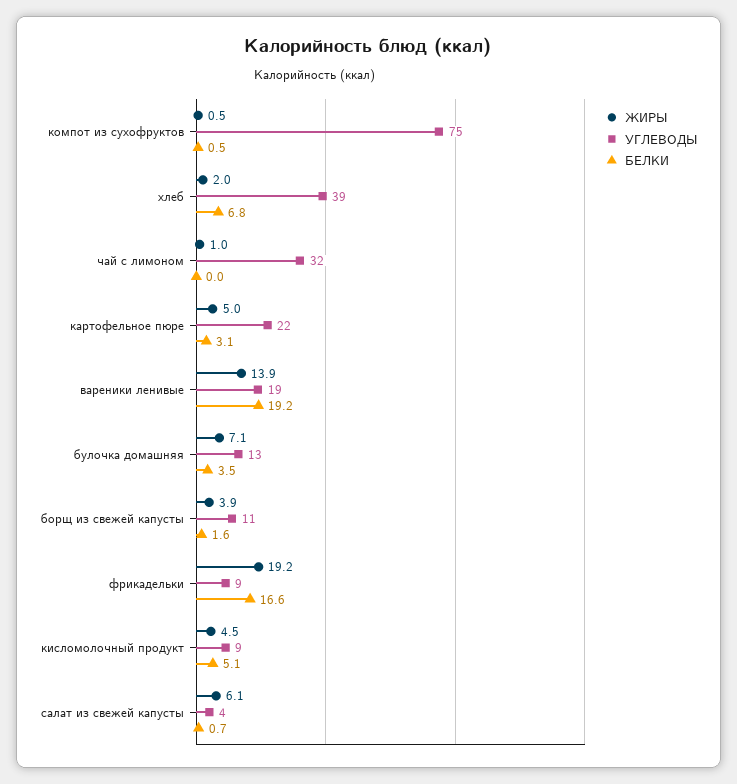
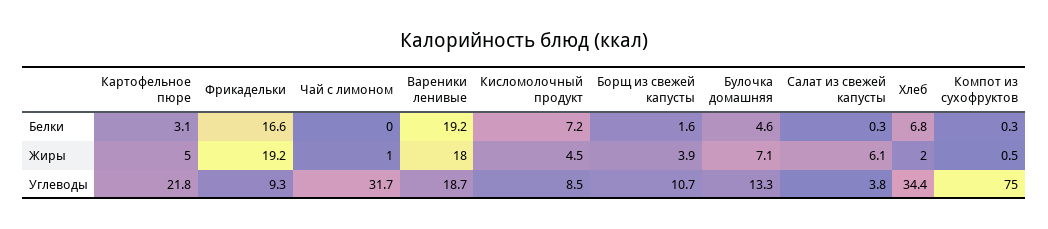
  {
    "ЖИРЫ": {
      "компот из сухофруктов": 0.5,
      "хлеб": 2,
      "чай с лимоном": 1,
      "картофельное пюре": 5,
-     "вареники ленивые": 13.9,
+     "вареники ленивые": 18,
      "булочка домашняя": 7.1,
      "борщ из свежей капусты": 3.9,
      "фрикадельки": 19.2,
      "кисломолочный продукт": 4.5,
      "салат из свежей капусты": 6.1
    },
    "УГЛЕВОДЫ": {
      "компот из сухофруктов": 75,
-     "хлеб": 39,
+     "хлеб": 34.4,
      "чай с лимоном": 31.7,
      "картофельное пюре": 21.8,
      "вареники ленивые": 18.7,
      "булочка домашняя": 13.3,
      "борщ из свежей капусты": 10.7,
      "фрикадельки": 9.3,
      "кисломолочный продукт": 8.5,
      "салат из свежей капусты": 3.8
    },
    "БЕЛКИ": {
-     "компот из сухофруктов": 0.5,
+     "компот из сухофруктов": 0.3,
      "хлеб": 6.8,
      "чай с лимоном": 0,
      "картофельное пюре": 3.1,
      "вареники ленивые": 19.2,
-     "булочка домашняя": 3.5,
+     "булочка домашняя": 4.6,
      "борщ из свежей капусты": 1.6,
      "фрикадельки": 16.6,
-     "кисломолочный продукт": 5.1,
+     "кисломолочный продукт": 7.2,
-     "салат из свежей капусты": 0.7
+     "салат из свежей капусты": 0.3
    }
  }

